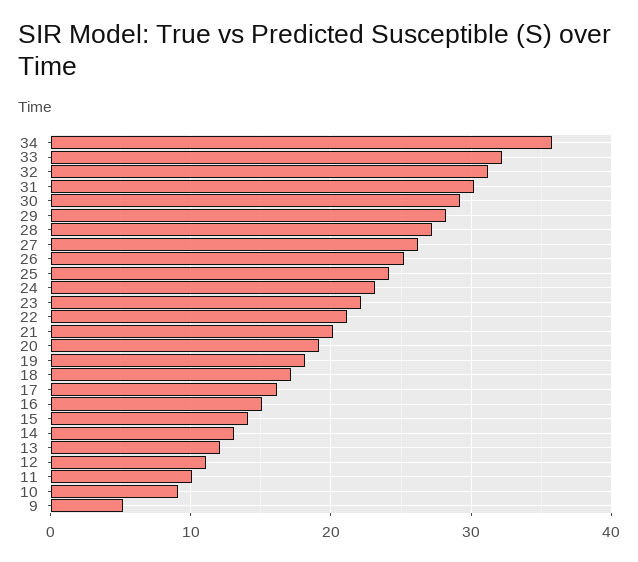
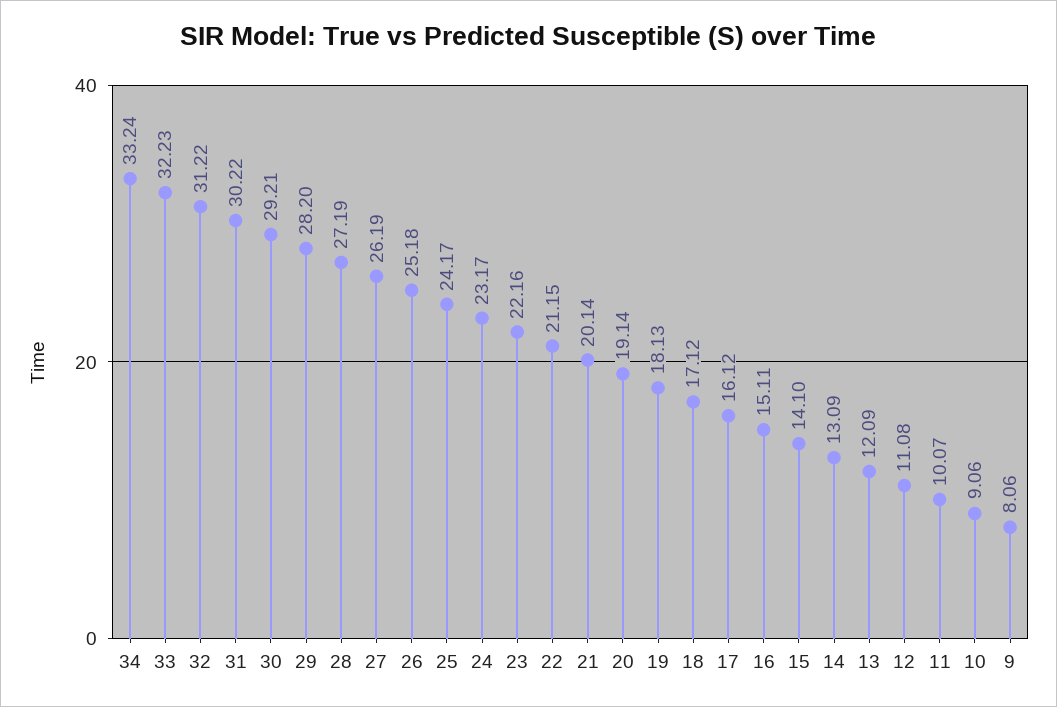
  {
-   "34": 36,
+   "34": 33.24,
    "33": 32.23,
    "32": 31.22,
    "31": 30.22,
    "30": 29.21,
    "29": 28.2,
    "28": 27.19,
    "27": 26.19,
    "26": 25.18,
    "25": 24.17,
    "24": 23.17,
    "23": 22.16,
    "22": 21.15,
    "21": 20.14,
    "20": 19.14,
    "19": 18.13,
    "18": 17.12,
    "17": 16.12,
    "16": 15.11,
    "15": 14.1,
    "14": 13.09,
    "13": 12.09,
    "12": 11.08,
    "11": 10.07,
    "10": 9.06,
-   "9": 5
+   "9": 8.06
  }

